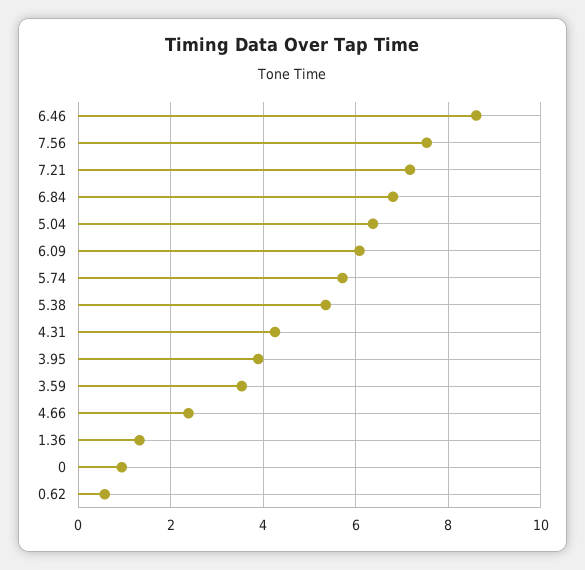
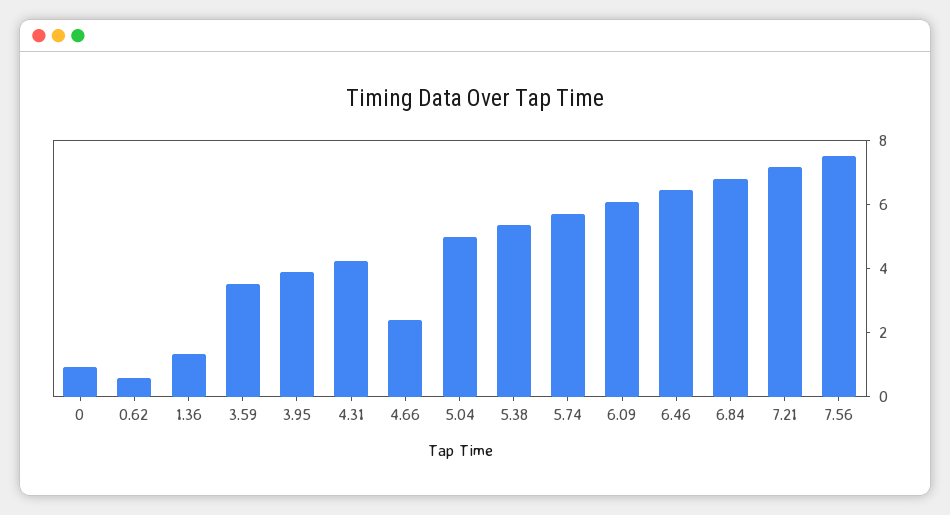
  {
-   "6.46": 8.6,
+   "6.46": 6.5,
    "7.56": 7.6,
    "7.21": 7.2,
    "6.84": 6.8,
-   "5.04": 6.4,
+   "5.04": 5,
    "6.09": 6,
    "5.74": 5.8,
    "5.38": 5.4,
    "4.31": 4.2,
    "3.95": 3.8,
    "3.59": 3.6,
    "4.66": 2.4,
    "1.36": 1.4,
    "0": 1,
    "0.62": 0.6
  }

